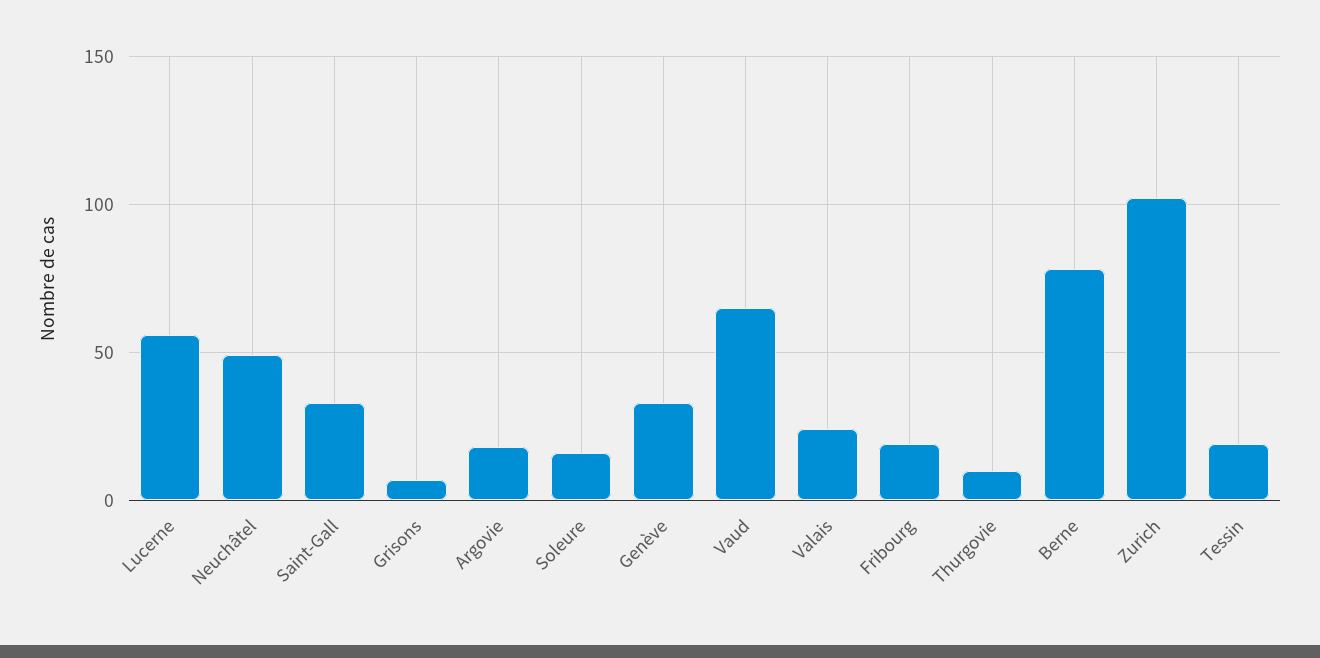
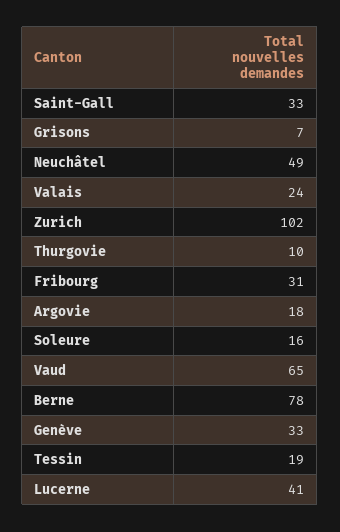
  {
-   "Lucerne": 55,
+   "Lucerne": 41,
    "Neuchâtel": 49,
    "Saint-Gall": 33,
    "Grisons": 7,
    "Argovie": 18,
    "Soleure": 16,
    "Genève": 33,
    "Vaud": 65,
    "Valais": 24,
-   "Fribourg": 20,
+   "Fribourg": 31,
    "Thurgovie": 10,
    "Berne": 78,
    "Zurich": 102,
    "Tessin": 19
  }

